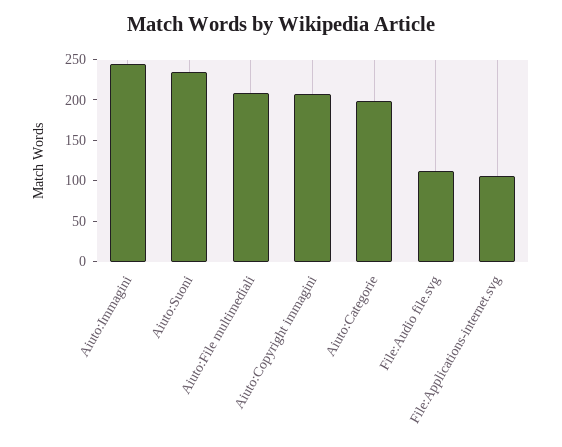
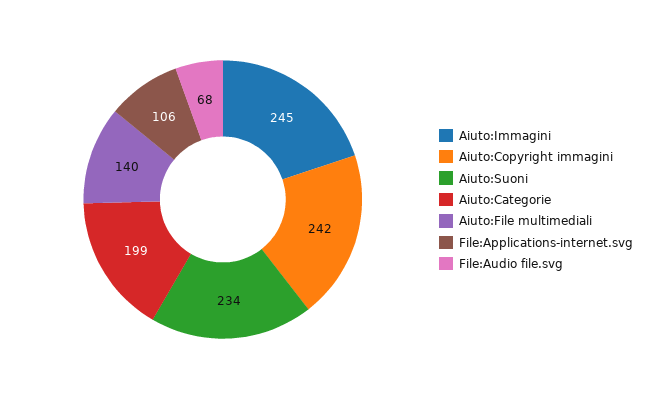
  {
    "Aiuto:Immagini": 245,
    "Aiuto:Suoni": 234,
-   "Aiuto:File multimediali": 210,
+   "Aiuto:File multimediali": 140,
-   "Aiuto:Copyright immagini": 210,
+   "Aiuto:Copyright immagini": 242,
    "Aiuto:Categorie": 199,
-   "File:Audio file.svg": 110,
+   "File:Audio file.svg": 68,
    "File:Applications-internet.svg": 106
  }

